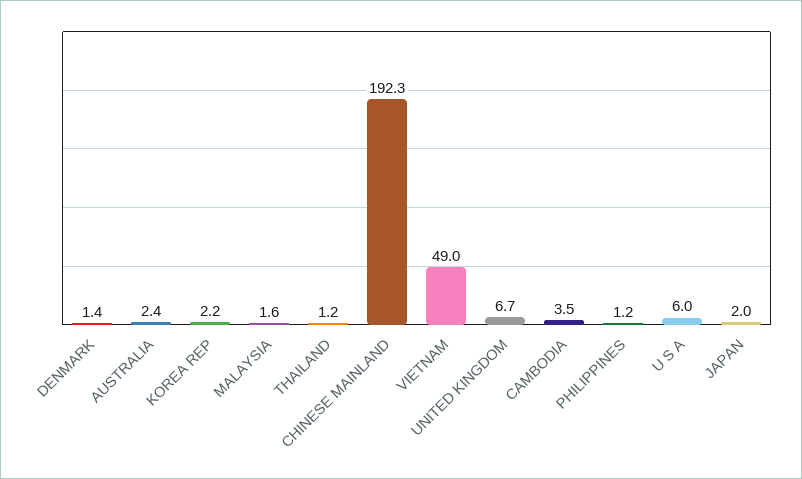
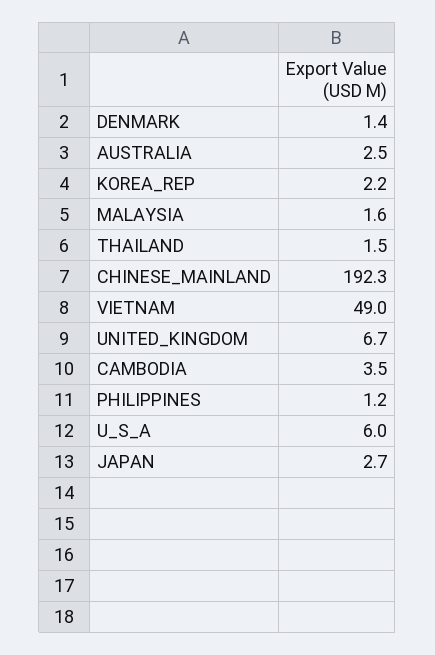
  {
    "DENMARK": 1.4,
-   "AUSTRALIA": 2.4,
+   "AUSTRALIA": 2.5,
    "KOREA REP": 2.2,
    "MALAYSIA": 1.6,
-   "THAILAND": 1.2,
+   "THAILAND": 1.5,
    "CHINESE MAINLAND": 192.3,
    "VIETNAM": 49,
    "UNITED KINGDOM": 6.7,
    "CAMBODIA": 3.5,
    "PHILIPPINES": 1.2,
    "U S A": 6,
-   "JAPAN": 2
+   "JAPAN": 2.7
  }

